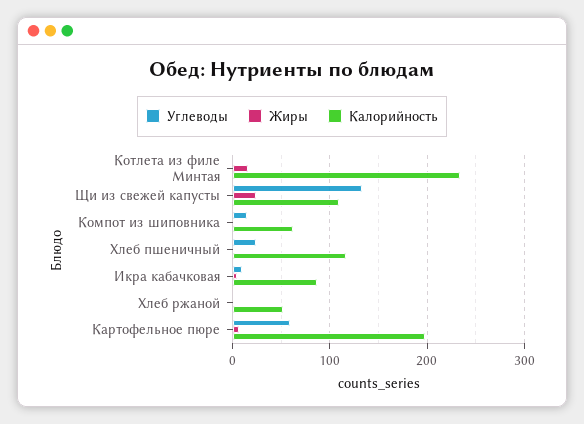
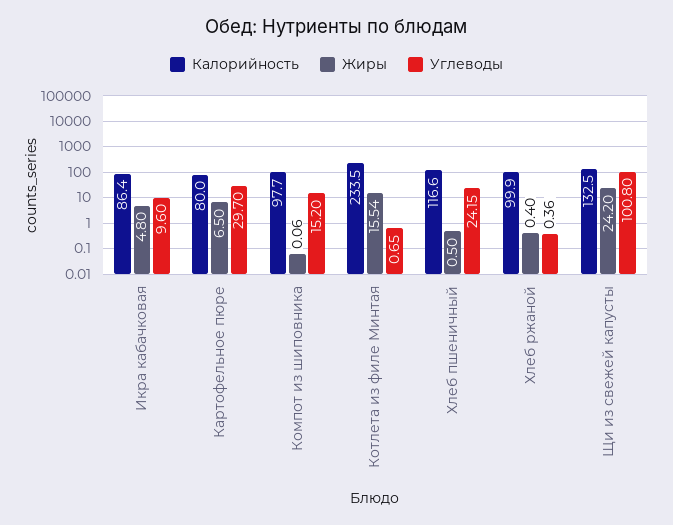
  {
    "Углеводы": {
      "Котлета из филе Минтая": 0.65,
-     "Щи из свежей капусты": 130,
+     "Щи из свежей капусты": 100.8,
      "Компот из шиповника": 15.2,
      "Хлеб пшеничный": 24.15,
      "Икра кабачковая": 9.6,
      "Хлеб ржаной": 0.36,
-     "Картофельное пюре": 60
+     "Картофельное пюре": 29.7
    },
    "Жиры": {
      "Котлета из филе Минтая": 15.54,
      "Щи из свежей капусты": 24.2,
      "Компот из шиповника": 0.06,
      "Хлеб пшеничный": 0.5,
      "Икра кабачковая": 4.8,
      "Хлеб ржаной": 0.4,
      "Картофельное пюре": 6.5
    },
    "Калорийность": {
      "Котлета из филе Минтая": 233.5,
-     "Щи из свежей капусты": 110,
+     "Щи из свежей капусты": 132.5,
-     "Компот из шиповника": 60,
+     "Компот из шиповника": 97.7,
      "Хлеб пшеничный": 116.6,
      "Икра кабачковая": 86.4,
-     "Хлеб ржаной": 50,
+     "Хлеб ржаной": 99.9,
-     "Картофельное пюре": 200
+     "Картофельное пюре": 80
    }
  }

